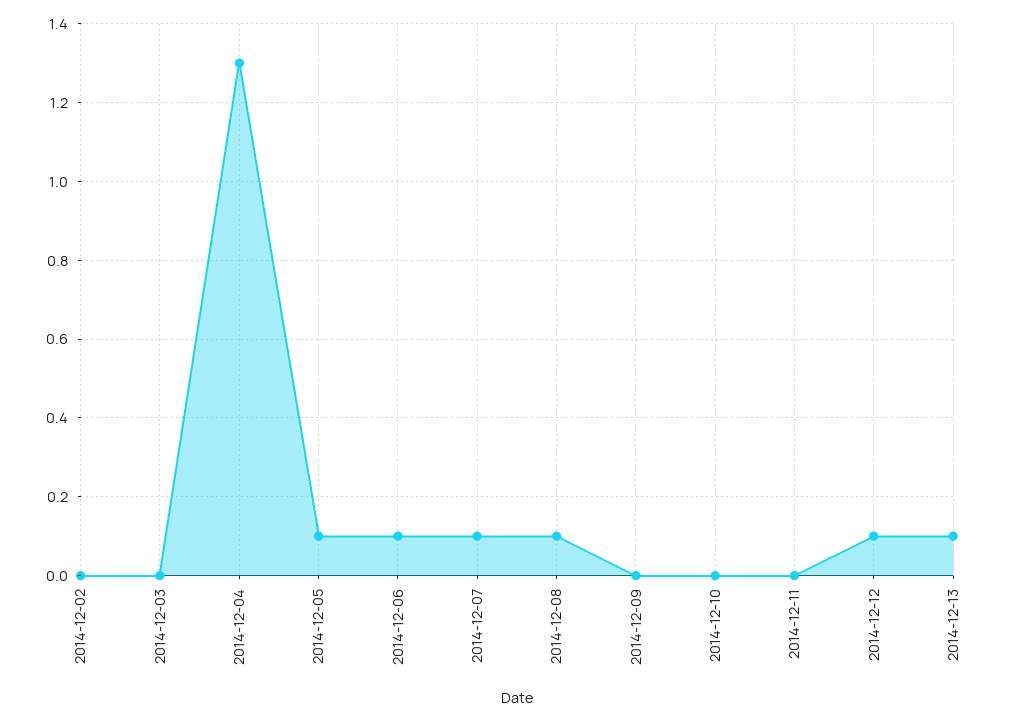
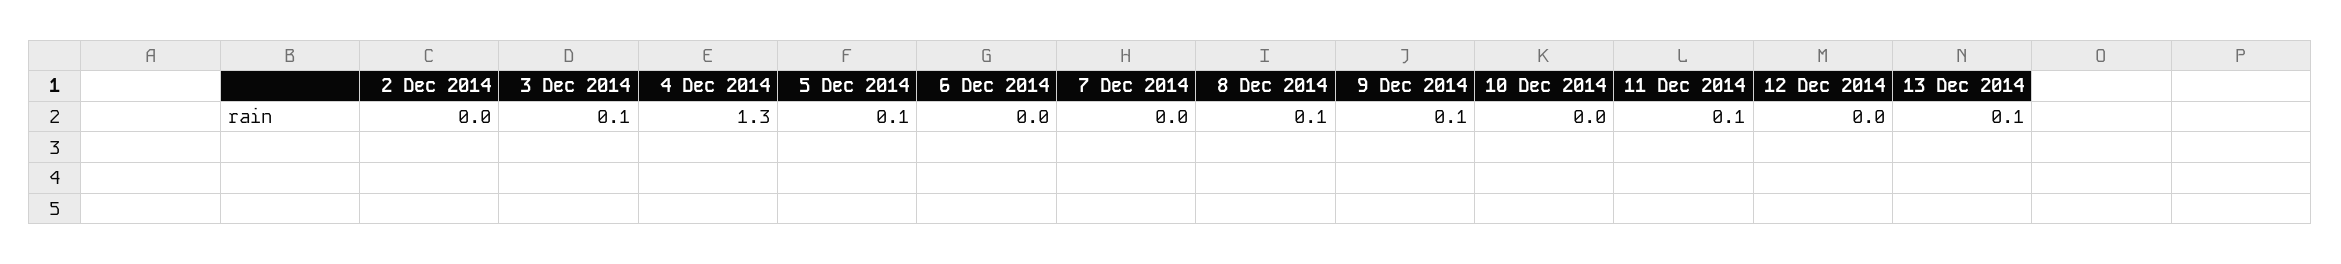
  {
    "2014-12-02": 0,
-   "2014-12-03": 0,
+   "2014-12-03": 0.1,
    "2014-12-04": 1.3,
    "2014-12-05": 0.1,
-   "2014-12-06": 0.1,
+   "2014-12-06": 0,
-   "2014-12-07": 0.1,
+   "2014-12-07": 0,
    "2014-12-08": 0.1,
-   "2014-12-09": 0,
+   "2014-12-09": 0.1,
    "2014-12-10": 0,
-   "2014-12-11": 0,
+   "2014-12-11": 0.1,
-   "2014-12-12": 0.1,
+   "2014-12-12": 0,
    "2014-12-13": 0.1
  }

